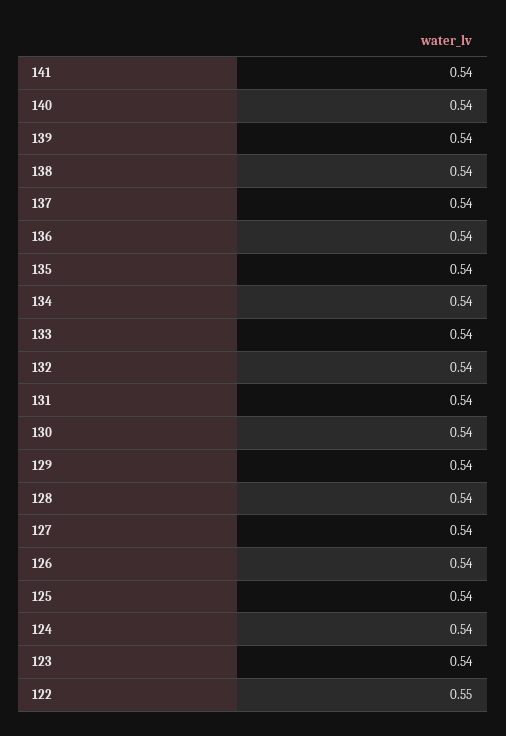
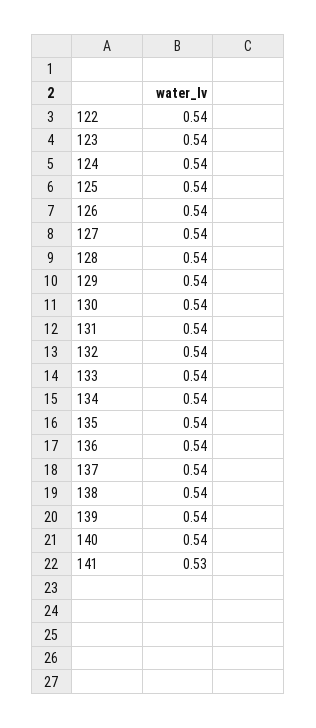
  {
-   "141": 0.54,
+   "141": 0.53,
    "140": 0.54,
    "139": 0.54,
    "138": 0.54,
    "137": 0.54,
    "136": 0.54,
    "135": 0.54,
    "134": 0.54,
    "133": 0.54,
    "132": 0.54,
    "131": 0.54,
    "130": 0.54,
    "129": 0.54,
    "128": 0.54,
    "127": 0.54,
    "126": 0.54,
    "125": 0.54,
    "124": 0.54,
    "123": 0.54,
-   "122": 0.55
+   "122": 0.54
  }

